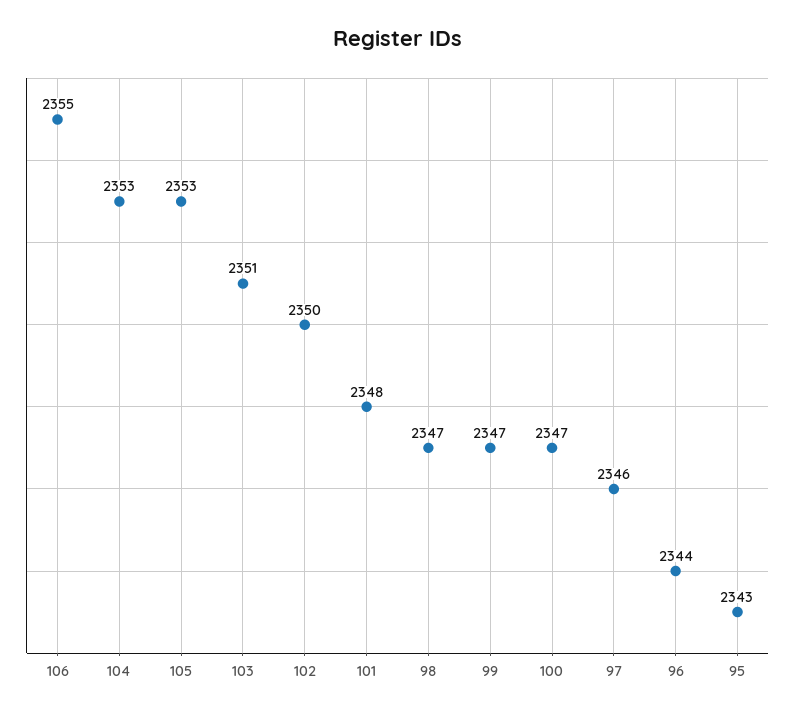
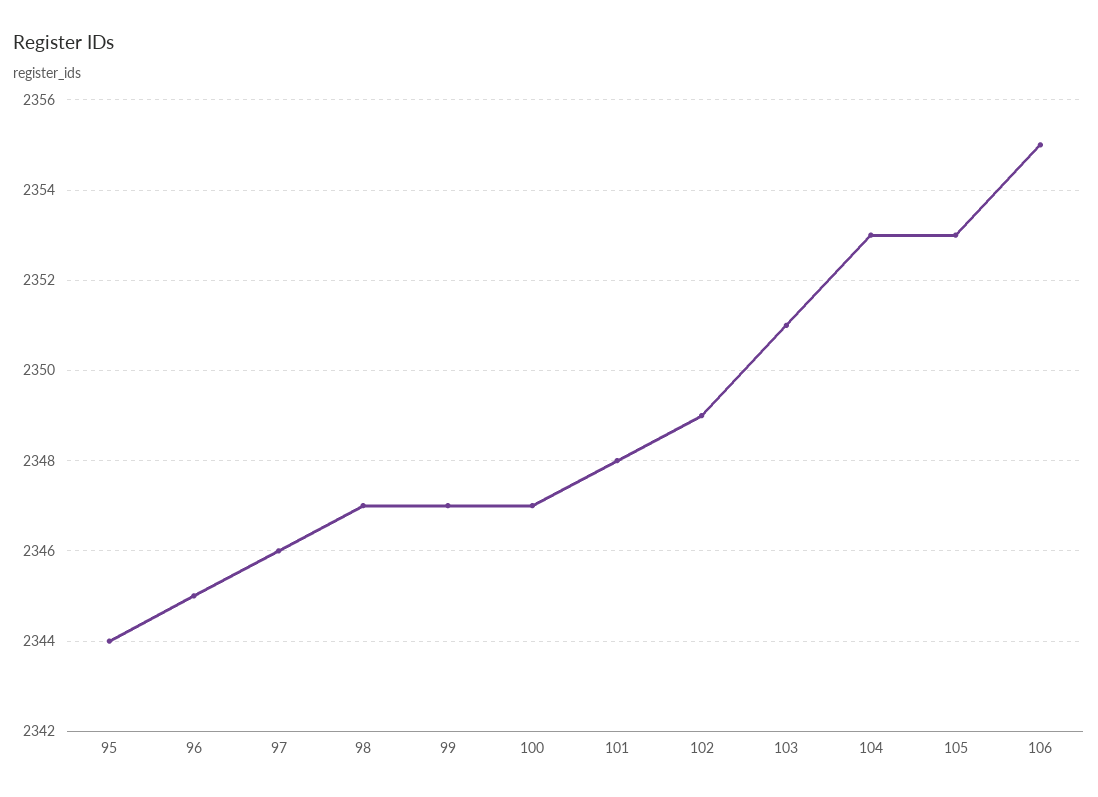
  {
    "106": 2355,
    "104": 2353,
    "105": 2353,
    "103": 2351,
-   "102": 2350,
+   "102": 2349,
    "101": 2348,
    "98": 2347,
    "99": 2347,
    "100": 2347,
    "97": 2346,
-   "96": 2344,
+   "96": 2345,
-   "95": 2343
+   "95": 2344
  }

